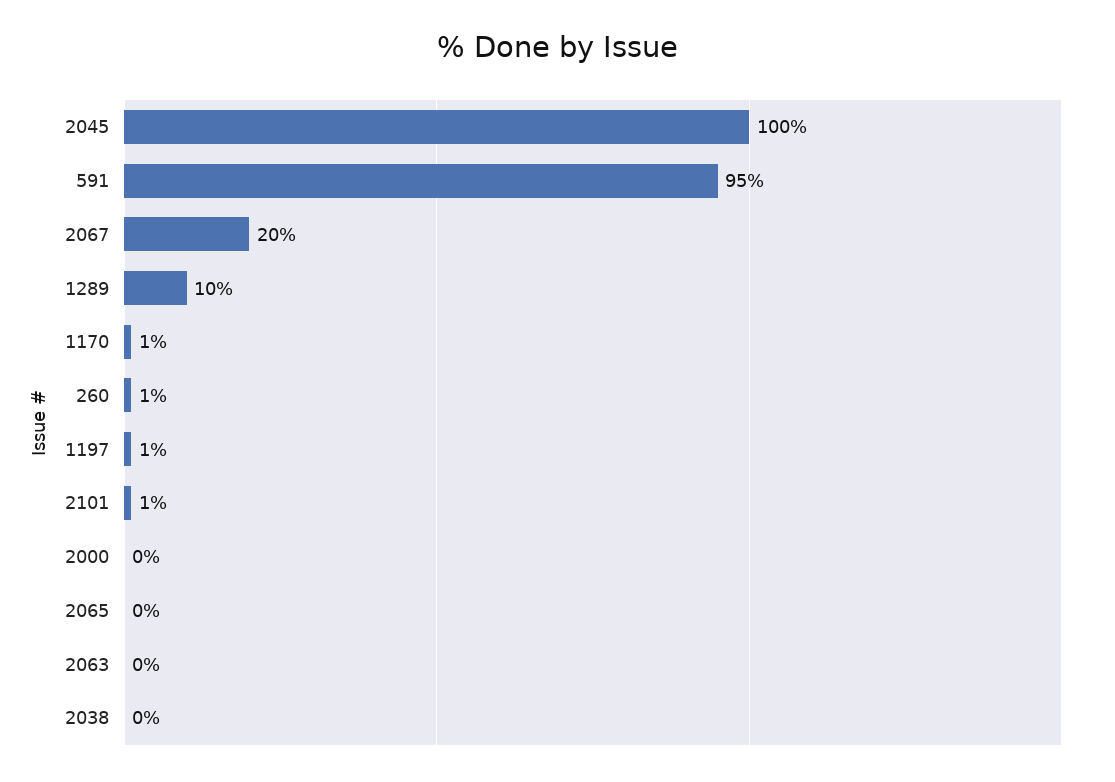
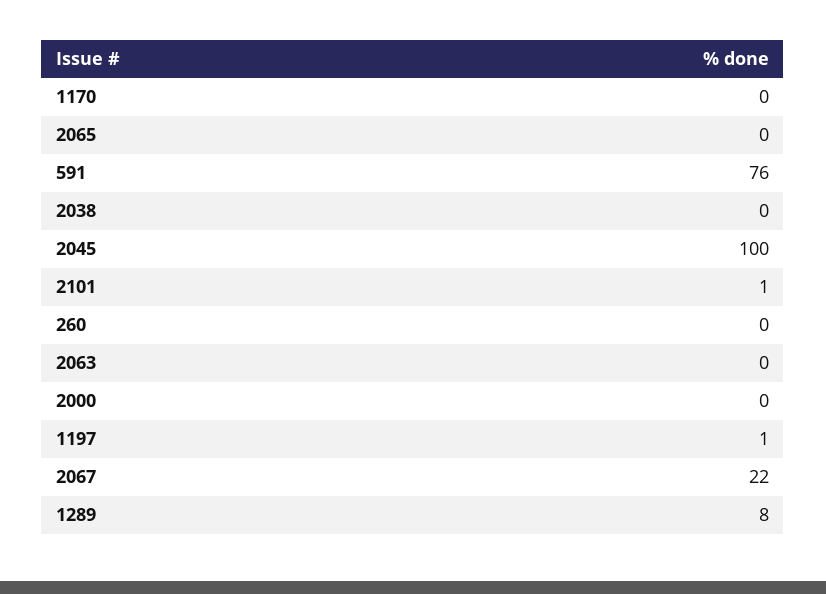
  {
    "2045": 100,
-   "591": 95,
+   "591": 76,
-   "2067": 20,
+   "2067": 22,
-   "1289": 10,
+   "1289": 8,
-   "1170": 1,
+   "1170": 0,
-   "260": 1,
+   "260": 0,
    "1197": 1,
    "2101": 1,
    "2000": 0,
    "2065": 0,
    "2063": 0,
    "2038": 0
  }

